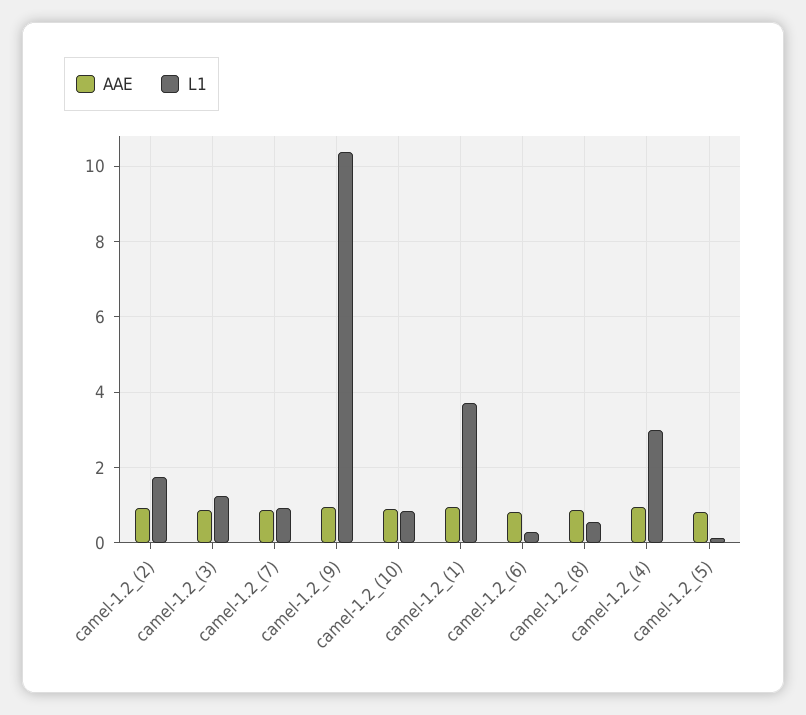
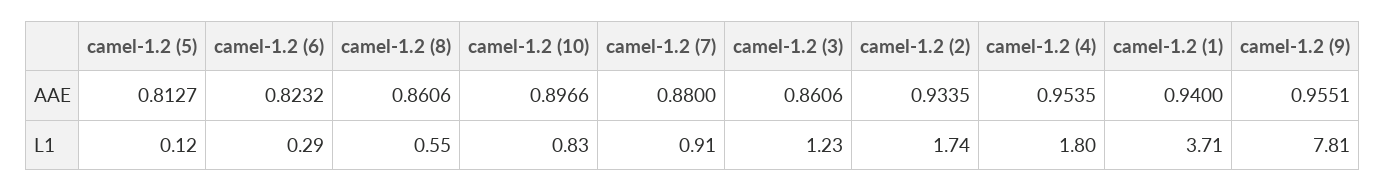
  {
    "AAE": {
      "camel-1.2_(2)": 0.9335,
      "camel-1.2_(3)": 0.8606,
      "camel-1.2_(7)": 0.88,
      "camel-1.2_(9)": 0.9551,
      "camel-1.2_(10)": 0.8966,
      "camel-1.2_(1)": 0.94,
      "camel-1.2_(6)": 0.8232,
      "camel-1.2_(8)": 0.8606,
      "camel-1.2_(4)": 0.9535,
      "camel-1.2_(5)": 0.8127
    },
    "L1": {
      "camel-1.2_(2)": 1.74,
      "camel-1.2_(3)": 1.23,
      "camel-1.2_(7)": 0.91,
-     "camel-1.2_(9)": 10.4,
+     "camel-1.2_(9)": 7.81,
      "camel-1.2_(10)": 0.83,
      "camel-1.2_(1)": 3.71,
      "camel-1.2_(6)": 0.29,
      "camel-1.2_(8)": 0.55,
-     "camel-1.2_(4)": 3,
+     "camel-1.2_(4)": 1.8,
      "camel-1.2_(5)": 0.12
    }
  }

